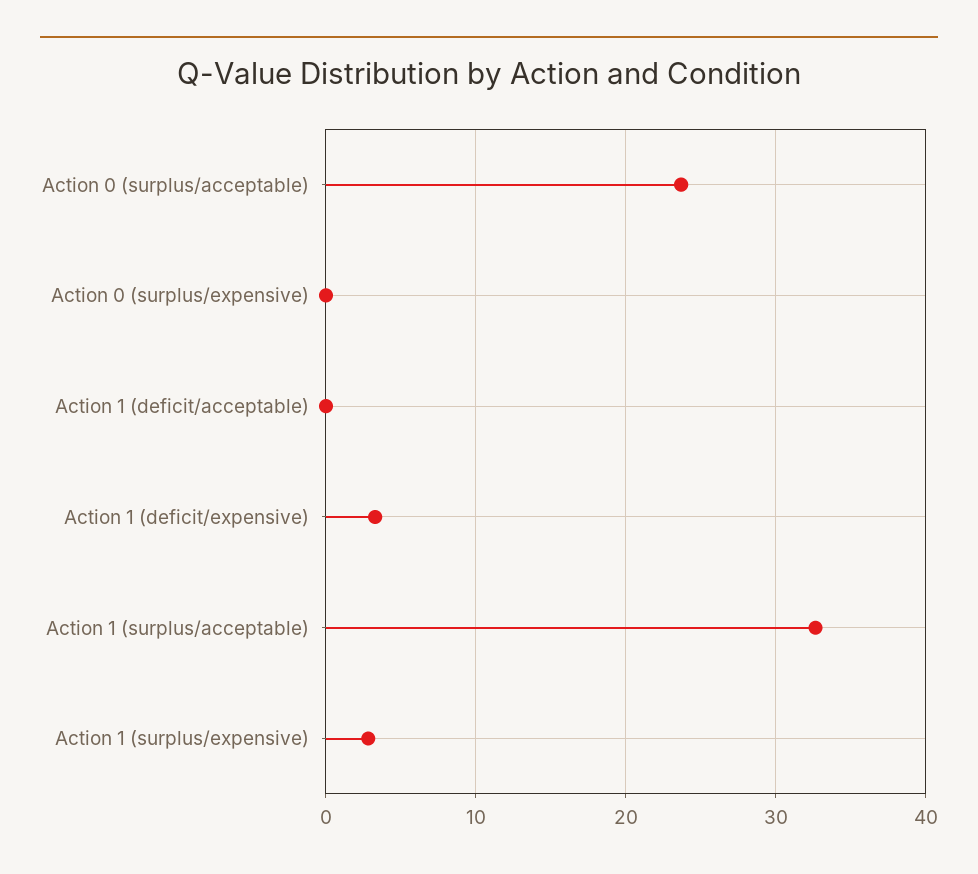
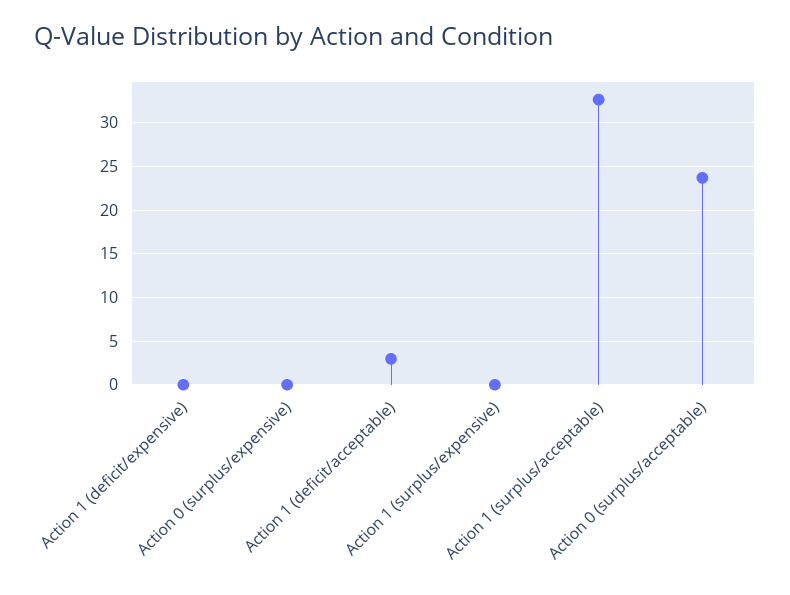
  {
    "Action 0 (surplus/acceptable)": 24,
    "Action 0 (surplus/expensive)": 0,
-   "Action 1 (deficit/acceptable)": 0,
+   "Action 1 (deficit/acceptable)": 3,
-   "Action 1 (deficit/expensive)": 3,
+   "Action 1 (deficit/expensive)": 0,
    "Action 1 (surplus/acceptable)": 33,
-   "Action 1 (surplus/expensive)": 3
+   "Action 1 (surplus/expensive)": 0
  }

